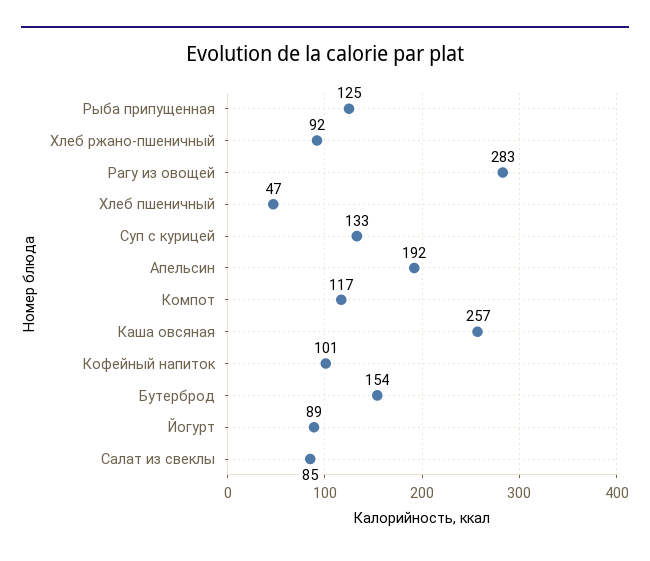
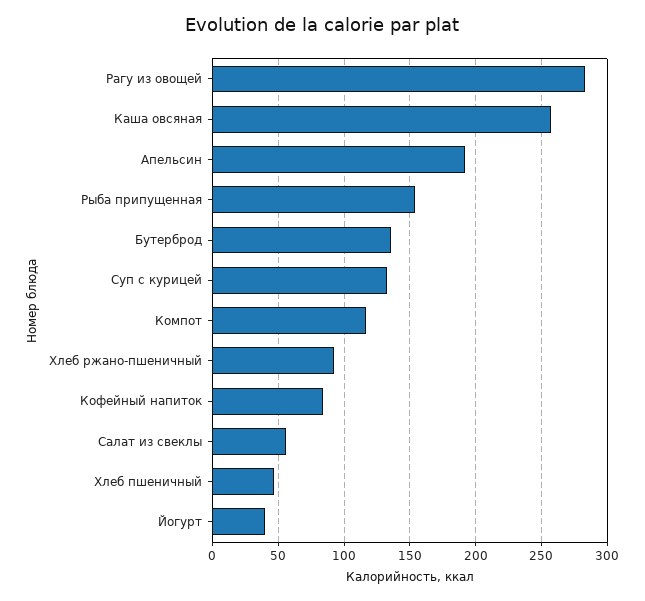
  {
-   "Рыба припущенная": 125,
+   "Рыба припущенная": 155,
    "Хлеб ржано-пшеничный": 92,
    "Рагу из овощей": 283,
    "Хлеб пшеничный": 47,
    "Суп с курицей": 133,
    "Апельсин": 192,
    "Компот": 117,
    "Каша овсяная": 257,
-   "Кофейный напиток": 101,
+   "Кофейный напиток": 85,
-   "Бутерброд": 154,
+   "Бутерброд": 135,
-   "Йогурт": 89,
+   "Йогурт": 40,
-   "Салат из свеклы": 85
+   "Салат из свеклы": 55
  }

